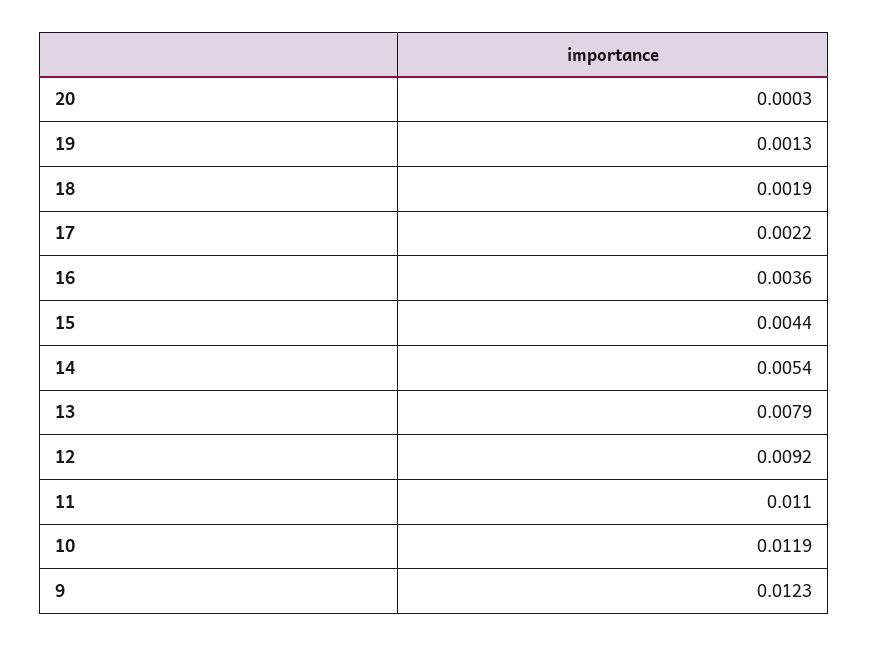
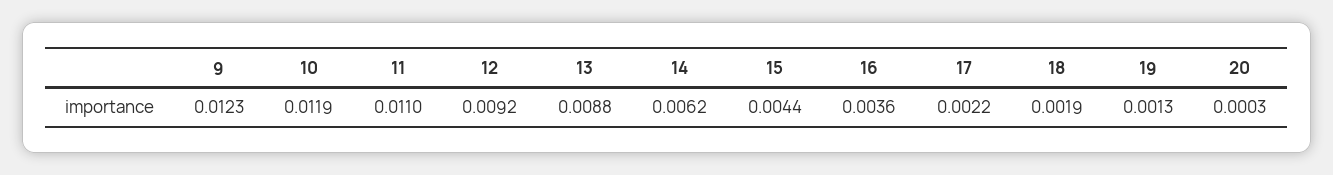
  {
    "20": 0.0003,
    "19": 0.0013,
    "18": 0.0019,
    "17": 0.0022,
    "16": 0.0036,
    "15": 0.0044,
-   "14": 0.0054,
+   "14": 0.0062,
-   "13": 0.0079,
+   "13": 0.0088,
    "12": 0.0092,
    "11": 0.011,
    "10": 0.0119,
    "9": 0.0123
  }

